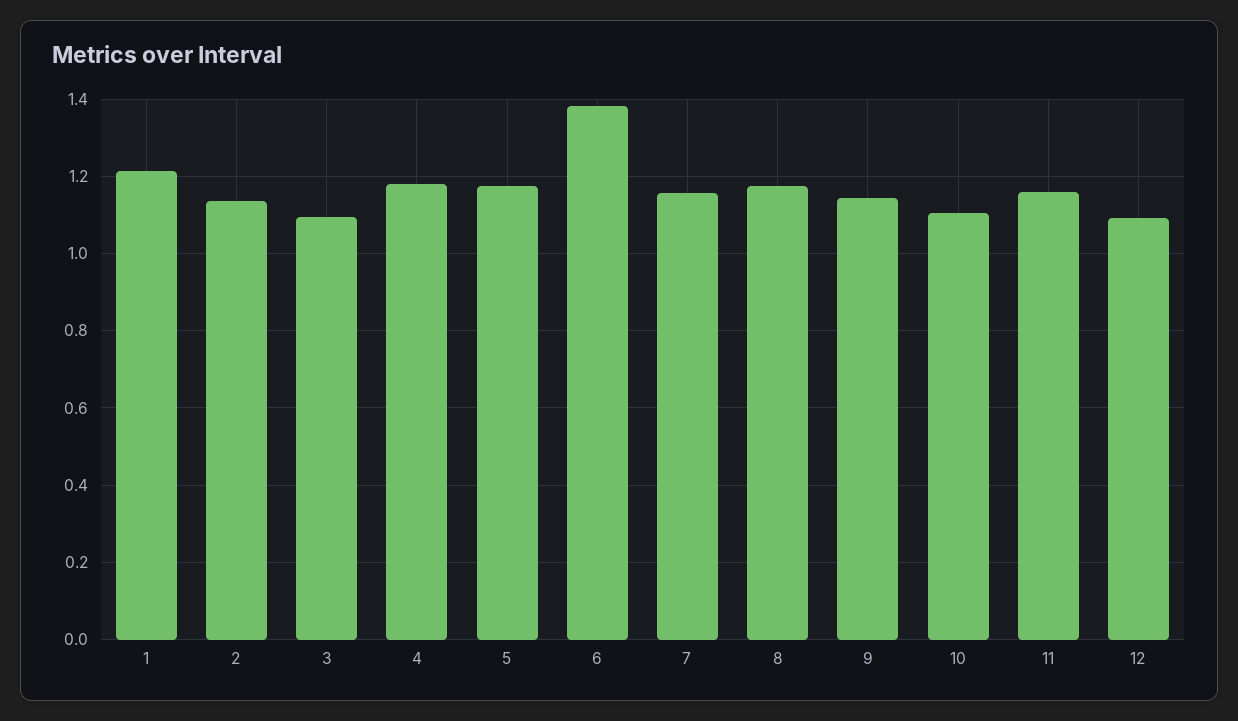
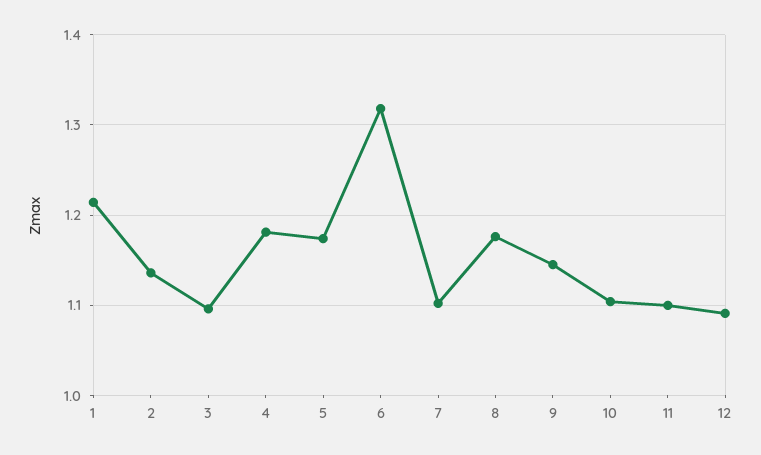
  {
    "1": 1.21,
    "2": 1.14,
    "3": 1.1,
    "4": 1.18,
    "5": 1.17,
-   "6": 1.38,
+   "6": 1.32,
-   "7": 1.16,
+   "7": 1.1,
    "8": 1.18,
    "9": 1.15,
    "10": 1.1,
-   "11": 1.16,
+   "11": 1.1,
    "12": 1.09
  }

